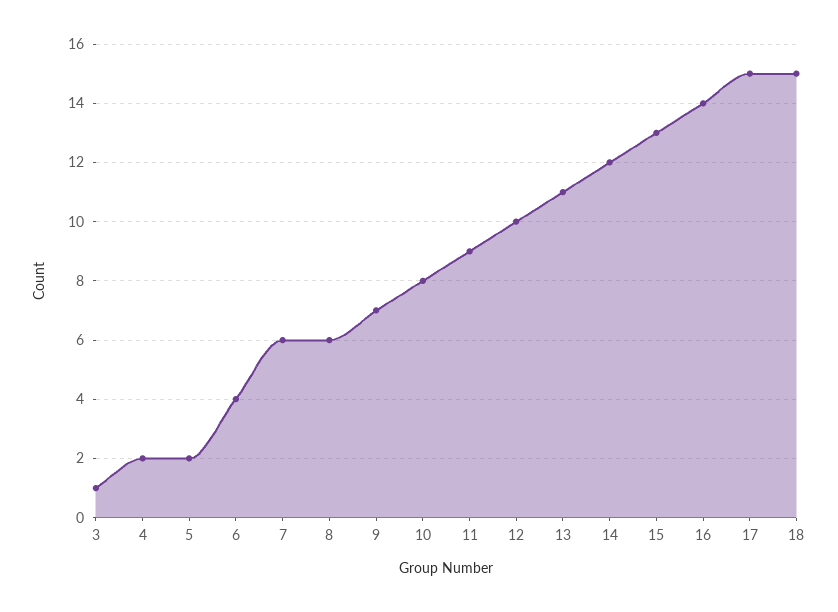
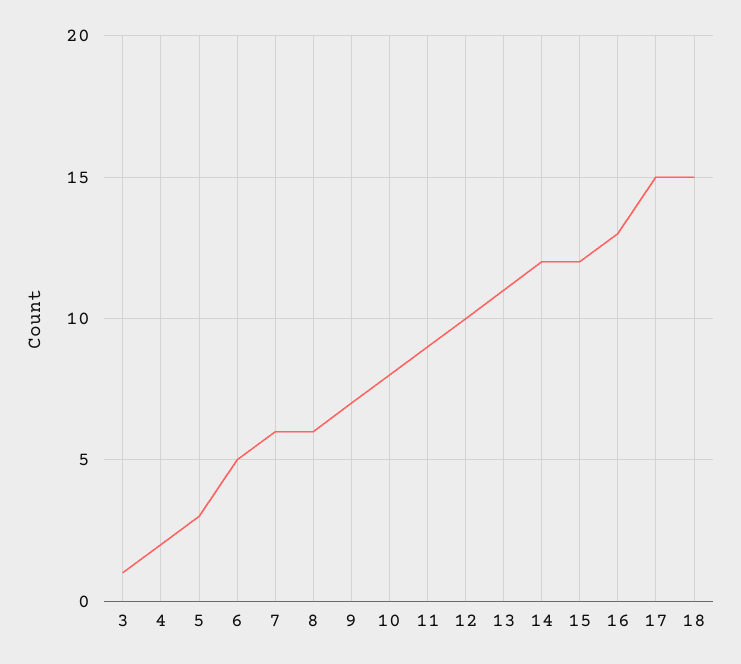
  {
    "3": 1,
    "4": 2,
-   "5": 2,
+   "5": 3,
-   "6": 4,
+   "6": 5,
    "7": 6,
    "8": 6,
    "9": 7,
    "10": 8,
    "11": 9,
    "12": 10,
    "13": 11,
    "14": 12,
-   "15": 13,
+   "15": 12,
-   "16": 14,
+   "16": 13,
    "17": 15,
    "18": 15
  }

